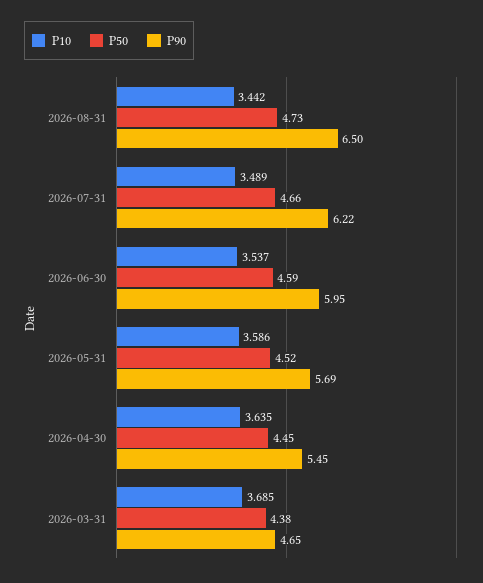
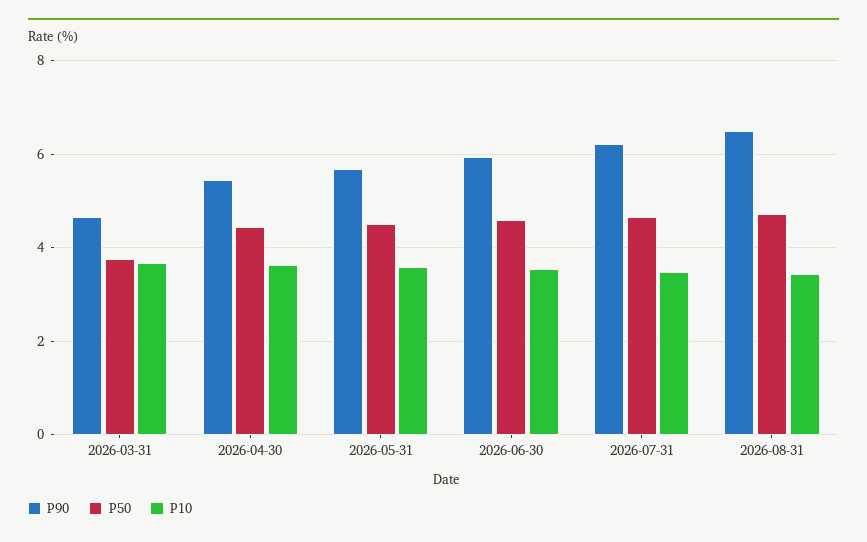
  {
    "P10": {
      "2026-08-31": 3.442,
      "2026-07-31": 3.489,
      "2026-06-30": 3.537,
      "2026-05-31": 3.586,
      "2026-04-30": 3.635,
      "2026-03-31": 3.685
    },
    "P50": {
      "2026-08-31": 4.73,
      "2026-07-31": 4.66,
      "2026-06-30": 4.59,
      "2026-05-31": 4.52,
      "2026-04-30": 4.45,
-     "2026-03-31": 4.38
+     "2026-03-31": 3.8
    },
    "P90": {
      "2026-08-31": 6.5,
      "2026-07-31": 6.22,
      "2026-06-30": 5.95,
      "2026-05-31": 5.69,
      "2026-04-30": 5.45,
      "2026-03-31": 4.65
    }
  }

